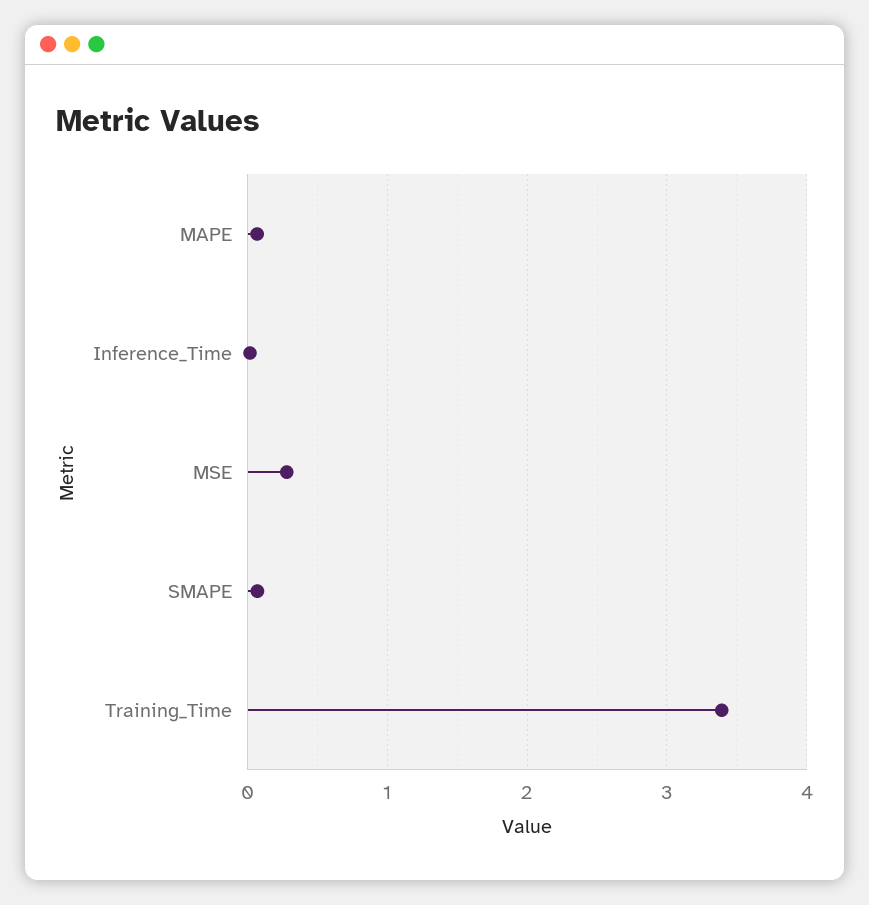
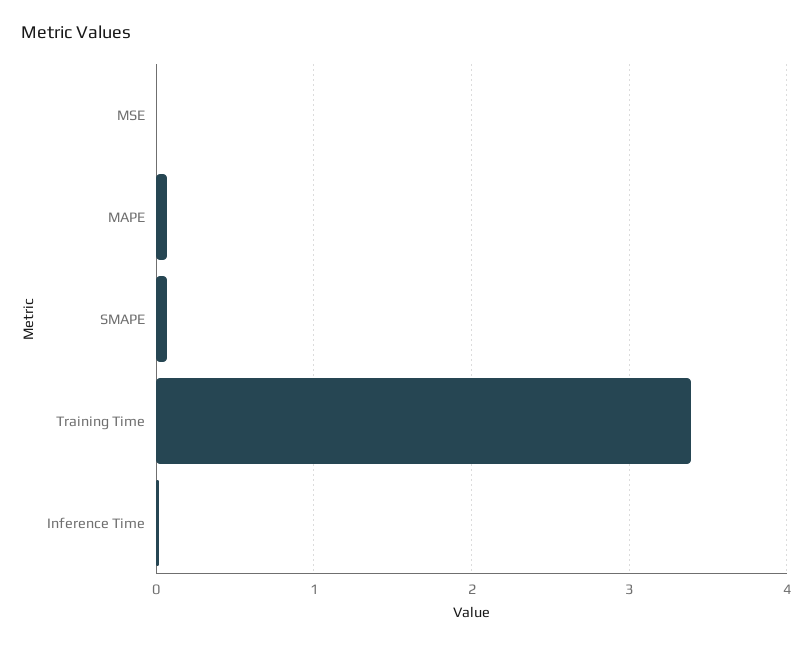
  {
    "MAPE": 0.1,
    "Inference_Time": 0,
-   "MSE": 0.3,
+   "MSE": 0,
    "SMAPE": 0.1,
    "Training_Time": 3.4
  }

